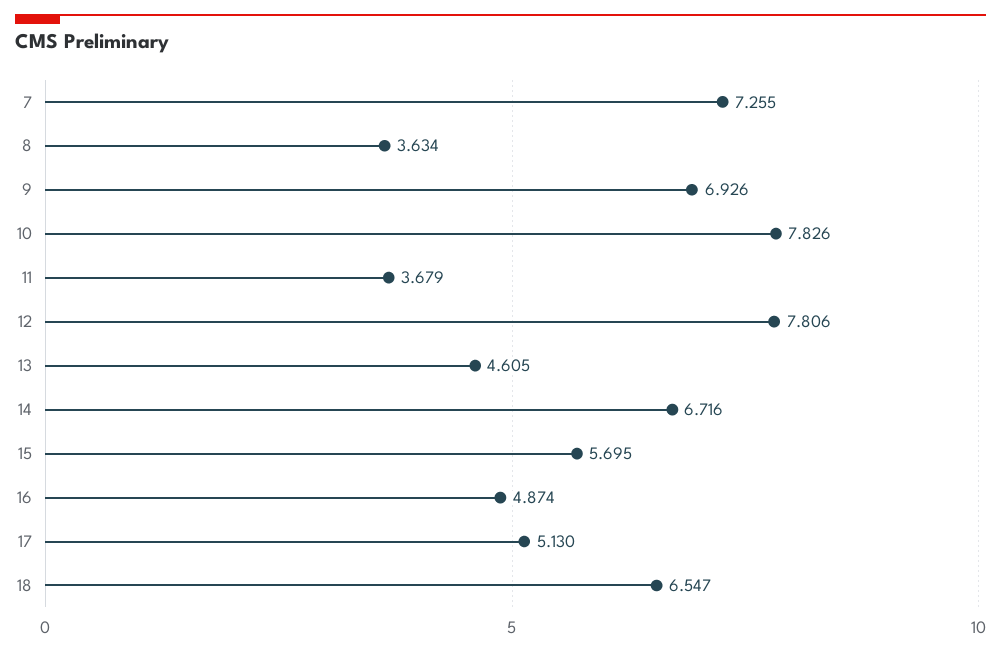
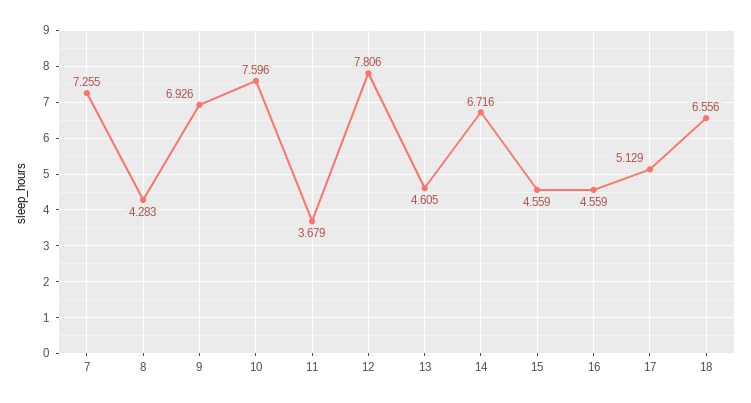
  {
    "7": 7.255,
-   "8": 3.634,
+   "8": 4.283,
    "9": 6.926,
-   "10": 7.826,
+   "10": 7.596,
    "11": 3.679,
    "12": 7.806,
    "13": 4.605,
    "14": 6.716,
-   "15": 5.695,
+   "15": 4.559,
-   "16": 4.874,
+   "16": 4.559,
-   "17": 5.13,
+   "17": 5.129,
-   "18": 6.547
+   "18": 6.556
  }

